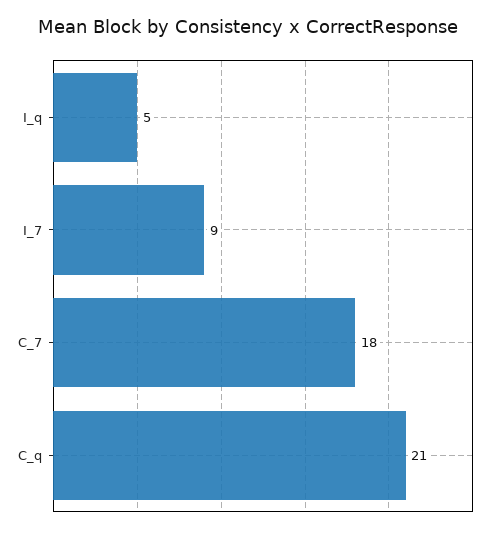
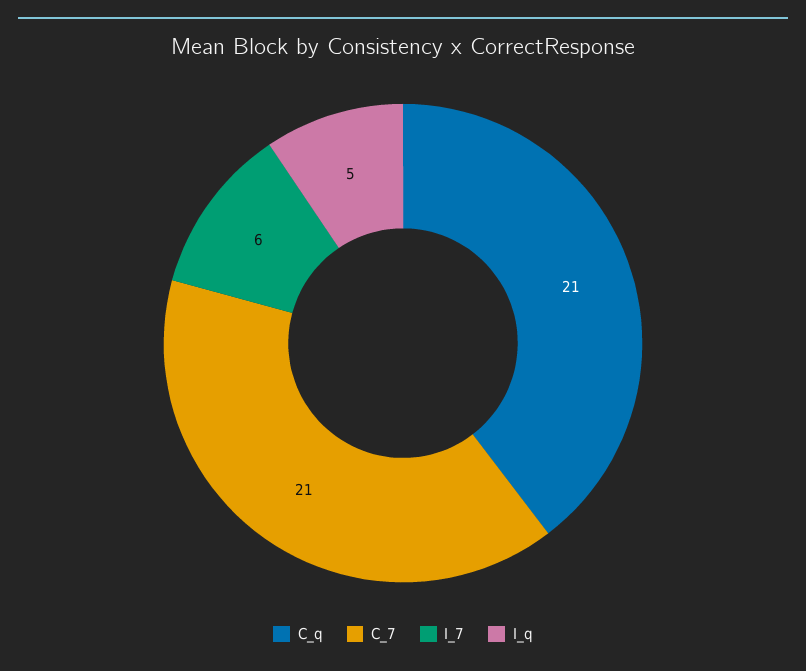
  {
    "I_q": 5,
-   "I_7": 9,
+   "I_7": 6,
-   "C_7": 18,
+   "C_7": 21,
    "C_q": 21
  }

